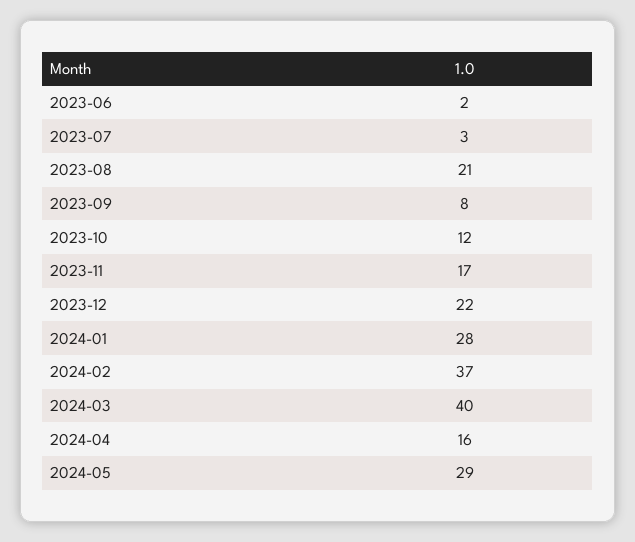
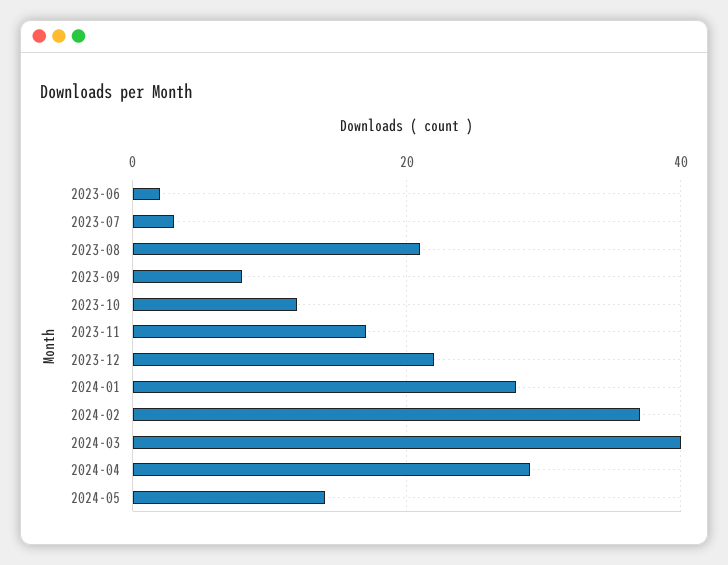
  {
    "2023-06": 2,
    "2023-07": 3,
    "2023-08": 21,
    "2023-09": 8,
    "2023-10": 12,
    "2023-11": 17,
    "2023-12": 22,
    "2024-01": 28,
    "2024-02": 37,
    "2024-03": 40,
-   "2024-04": 16,
+   "2024-04": 30,
-   "2024-05": 29
+   "2024-05": 15
  }

